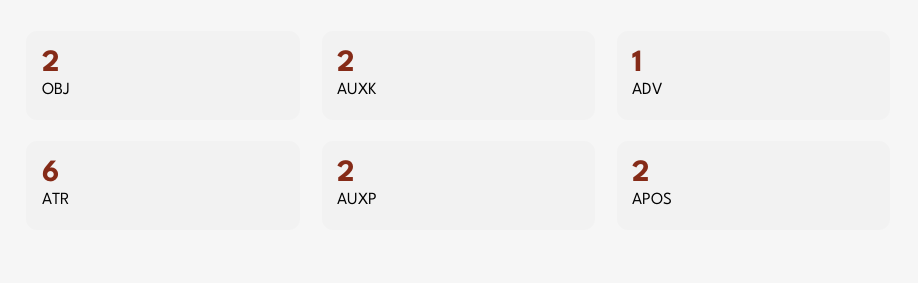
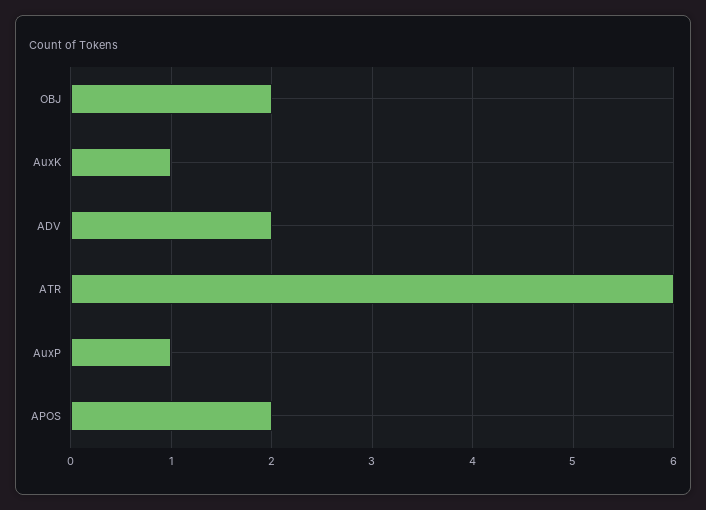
  {
    "OBJ": 2,
-   "AUXK": 2,
+   "AUXK": 1,
-   "ADV": 1,
+   "ADV": 2,
    "ATR": 6,
-   "AUXP": 2,
+   "AUXP": 1,
    "APOS": 2
  }

